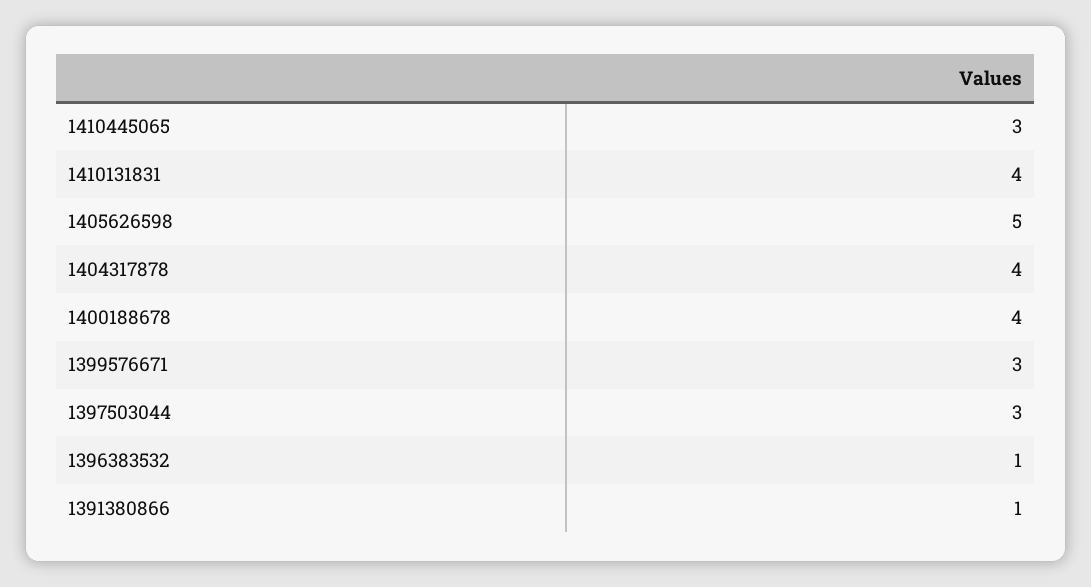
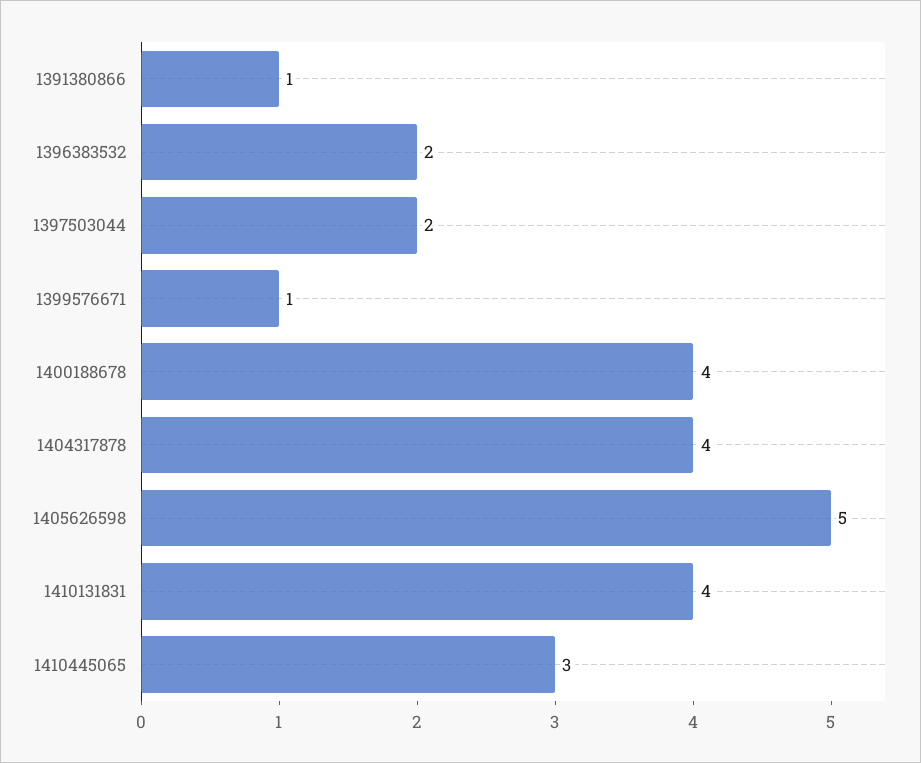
  {
    "1410445065": 3,
    "1410131831": 4,
    "1405626598": 5,
    "1404317878": 4,
    "1400188678": 4,
-   "1399576671": 3,
+   "1399576671": 1,
-   "1397503044": 3,
+   "1397503044": 2,
-   "1396383532": 1,
+   "1396383532": 2,
    "1391380866": 1
  }

